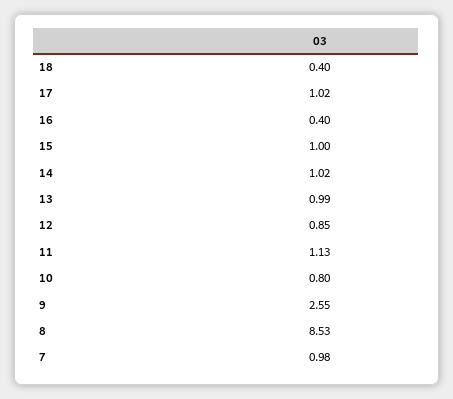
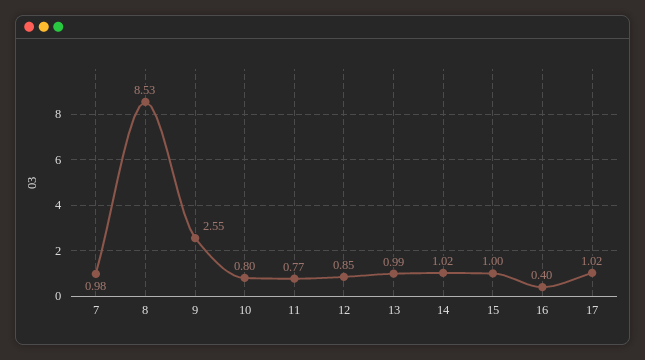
  {
-   "18": 0.4,
    "17": 1.02,
    "16": 0.4,
    "15": 1,
    "14": 1.02,
    "13": 0.99,
    "12": 0.85,
-   "11": 1.13,
+   "11": 0.77,
    "10": 0.8,
    "9": 2.55,
    "8": 8.53,
    "7": 0.98
  }

